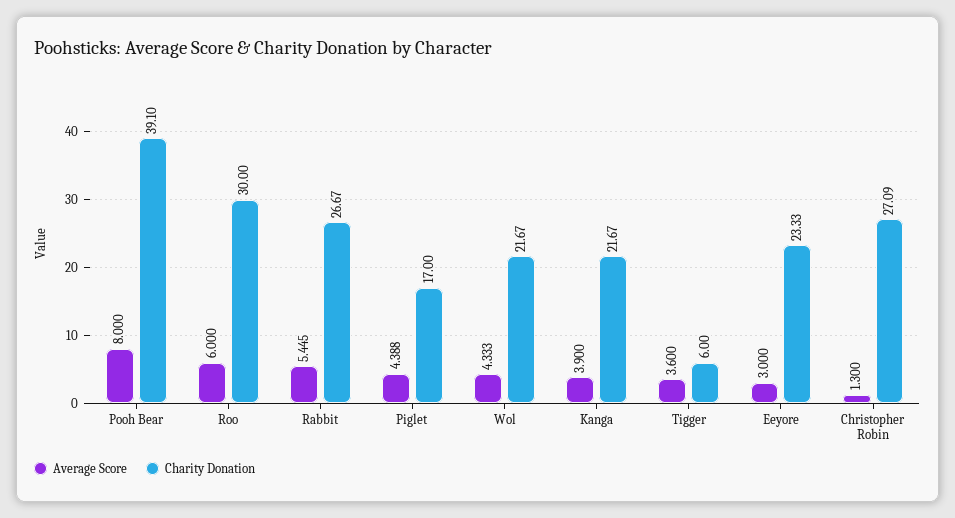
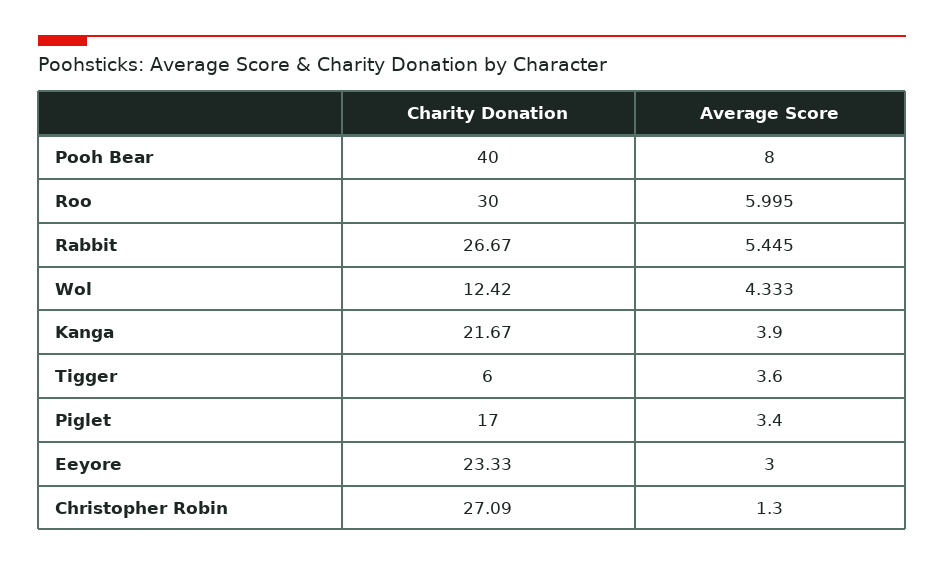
  {
    "Average Score": {
      "Pooh Bear": 8,
-     "Roo": 6,
+     "Roo": 5.995,
      "Rabbit": 5.445,
-     "Piglet": 4.388,
+     "Piglet": 3.4,
      "Wol": 4.333,
      "Kanga": 3.9,
      "Tigger": 3.6,
      "Eeyore": 3,
      "Christopher Robin": 1.3
    },
    "Charity Donation": {
-     "Pooh Bear": 39.1,
+     "Pooh Bear": 40,
      "Roo": 30,
      "Rabbit": 26.67,
      "Piglet": 17,
-     "Wol": 21.67,
+     "Wol": 12.42,
      "Kanga": 21.67,
      "Tigger": 6,
      "Eeyore": 23.33,
      "Christopher Robin": 27.09
    }
  }

